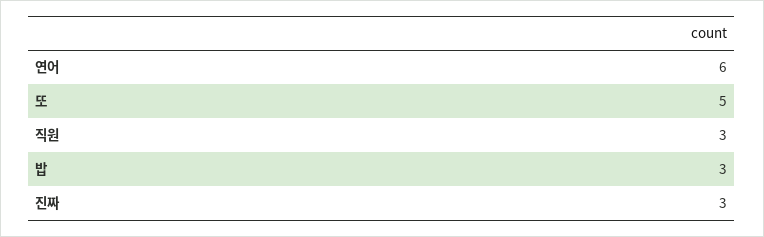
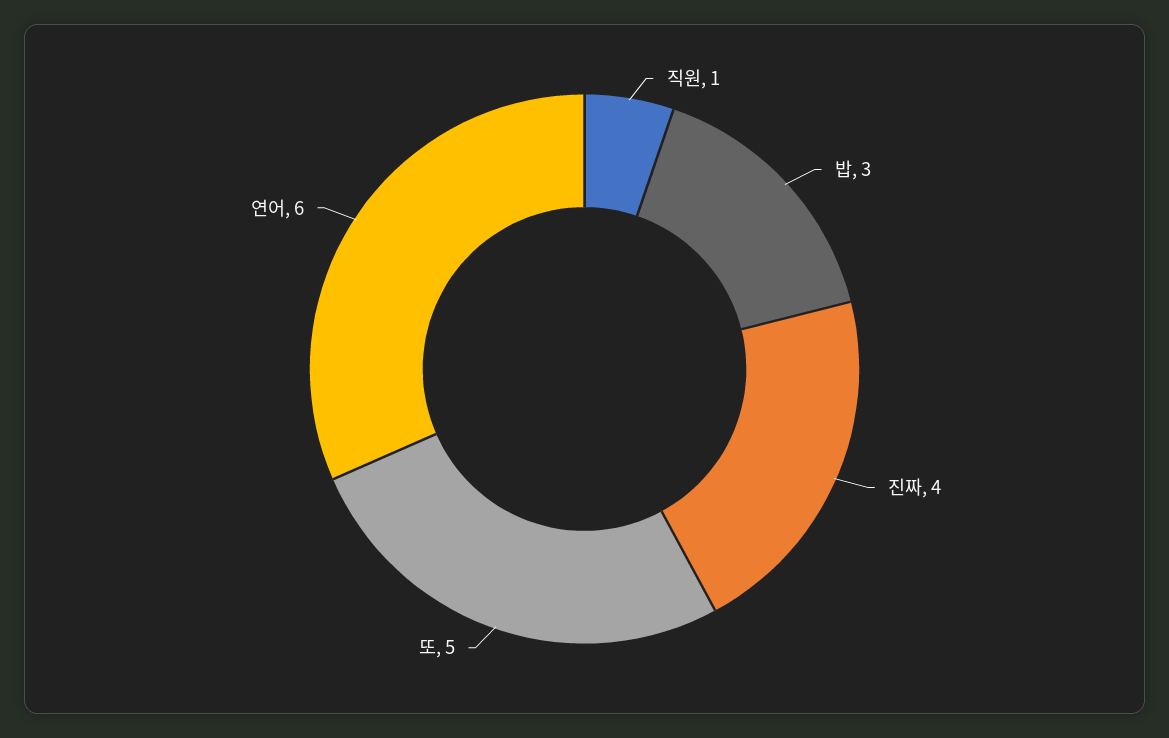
  {
    "연어": 6,
    "또": 5,
-   "직원": 3,
+   "직원": 1,
    "밥": 3,
-   "진짜": 3
+   "진짜": 4
  }

